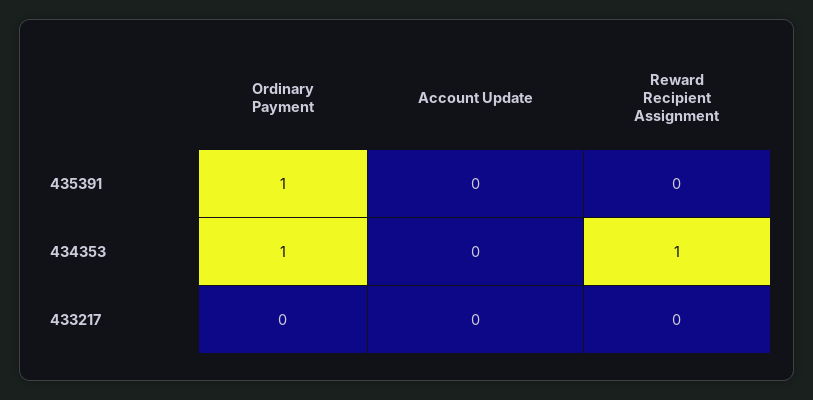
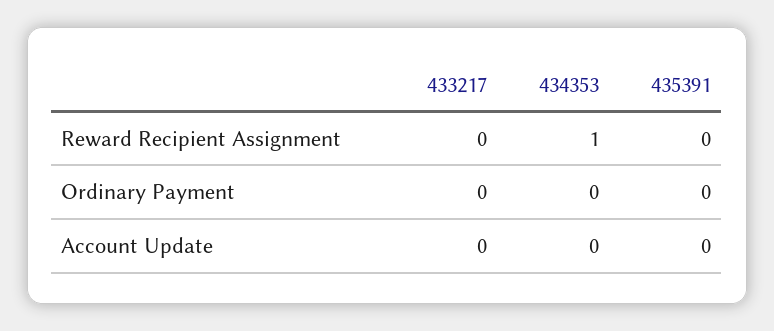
  {
    "Ordinary Payment": {
-     "435391": 1,
+     "435391": 0,
-     "434353": 1,
+     "434353": 0,
      "433217": 0
    },
    "Account Update": {
      "435391": 0,
      "434353": 0,
      "433217": 0
    },
    "Reward Recipient Assignment": {
      "435391": 0,
      "434353": 1,
      "433217": 0
    }
  }

